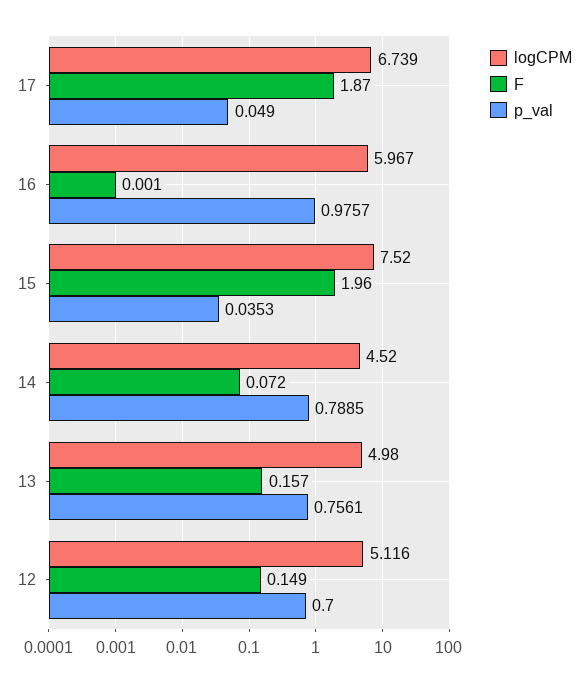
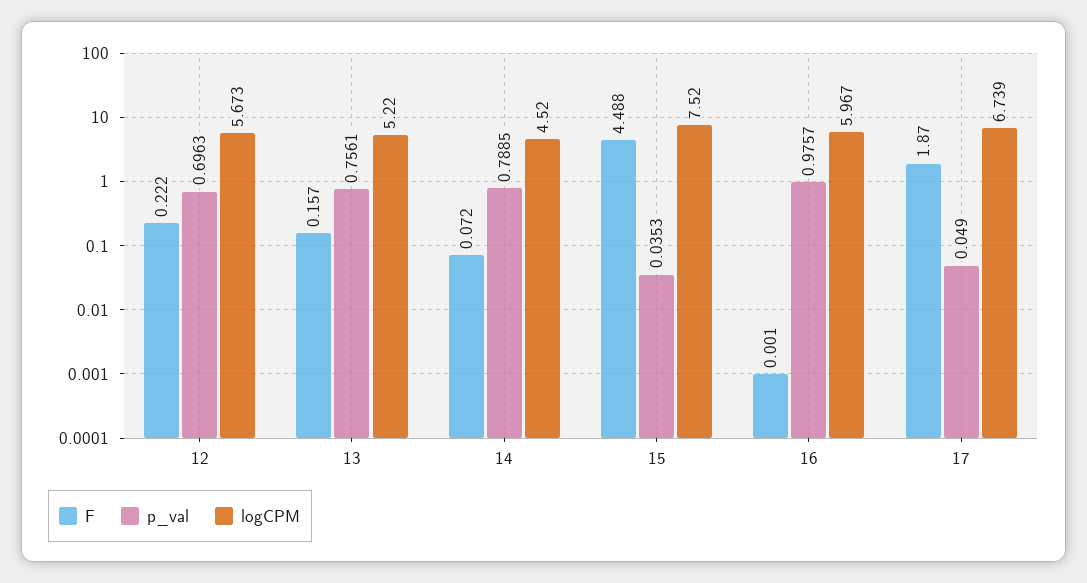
  {
    "logCPM": {
      "17": 6.739,
      "16": 5.967,
      "15": 7.52,
      "14": 4.52,
-     "13": 4.98,
+     "13": 5.22,
-     "12": 5.116
+     "12": 5.673
    },
    "F": {
      "17": 1.87,
      "16": 0.001,
-     "15": 1.96,
+     "15": 4.488,
      "14": 0.072,
      "13": 0.157,
-     "12": 0.149
+     "12": 0.222
    },
    "p_val": {
      "17": 0.049,
      "16": 0.9757,
      "15": 0.0353,
      "14": 0.7885,
      "13": 0.7561,
-     "12": 0.7
+     "12": 0.6963
    }
  }

